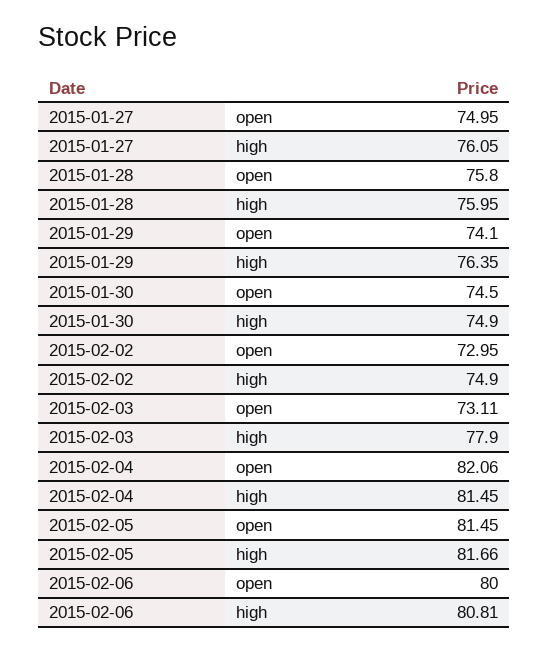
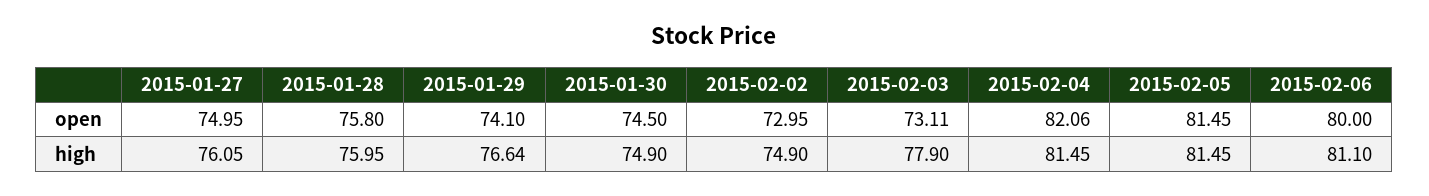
  {
    "2015-01-27": {
      "open": 74.95,
      "high": 76.05
    },
    "2015-01-28": {
      "open": 75.8,
      "high": 75.95
    },
    "2015-01-29": {
      "open": 74.1,
-     "high": 76.35
+     "high": 76.64
    },
    "2015-01-30": {
      "open": 74.5,
      "high": 74.9
    },
    "2015-02-02": {
      "open": 72.95,
      "high": 74.9
    },
    "2015-02-03": {
      "open": 73.11,
      "high": 77.9
    },
    "2015-02-04": {
      "open": 82.06,
      "high": 81.45
    },
    "2015-02-05": {
      "open": 81.45,
-     "high": 81.66
+     "high": 81.45
    },
    "2015-02-06": {
      "open": 80,
-     "high": 80.81
+     "high": 81.1
    }
  }

